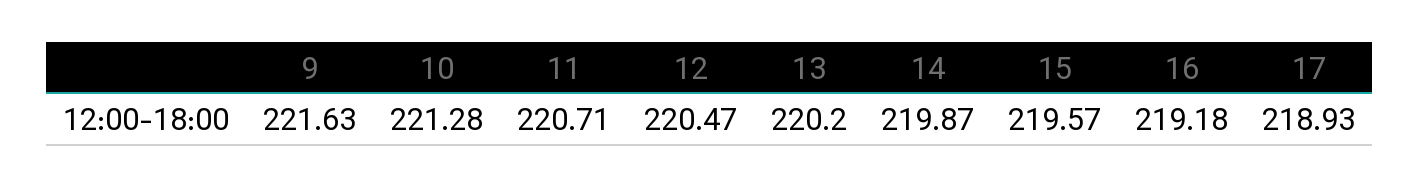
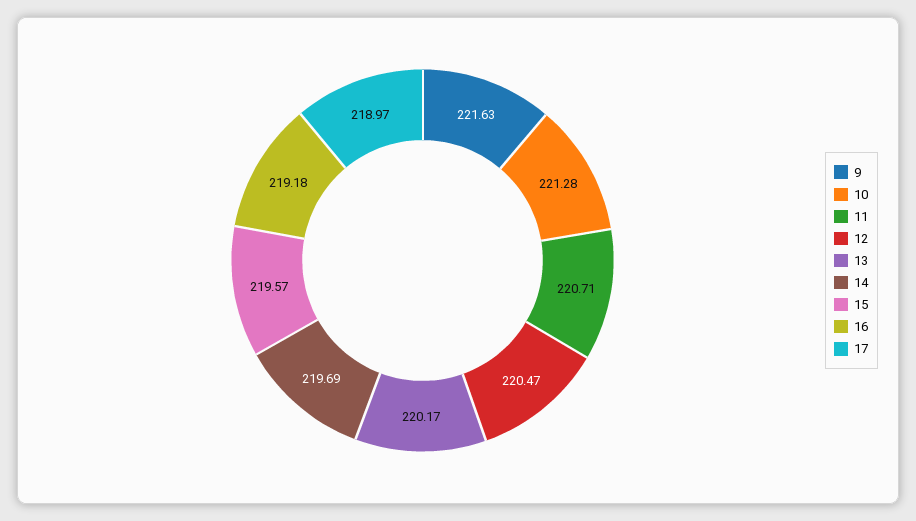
  {
    "9": 221.63,
    "10": 221.28,
    "11": 220.71,
    "12": 220.47,
-   "13": 220.2,
+   "13": 220.17,
-   "14": 219.87,
+   "14": 219.69,
    "15": 219.57,
    "16": 219.18,
-   "17": 218.93
+   "17": 218.97
  }

